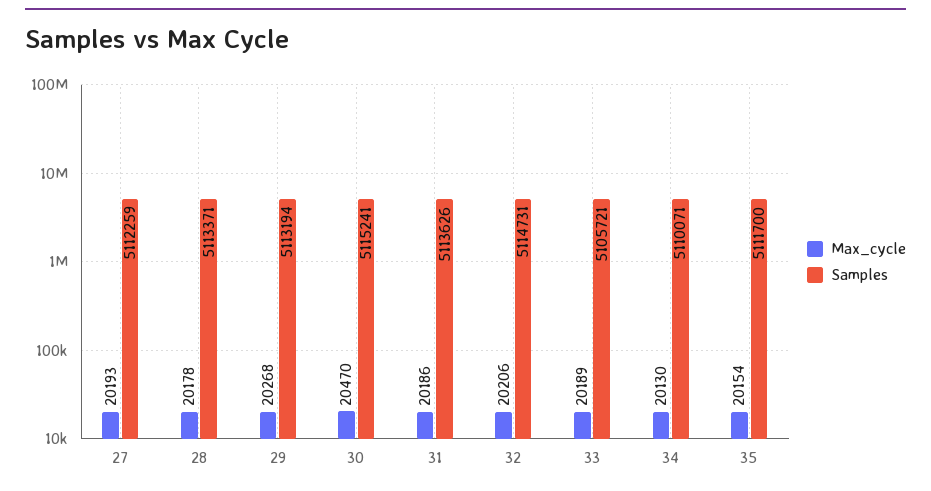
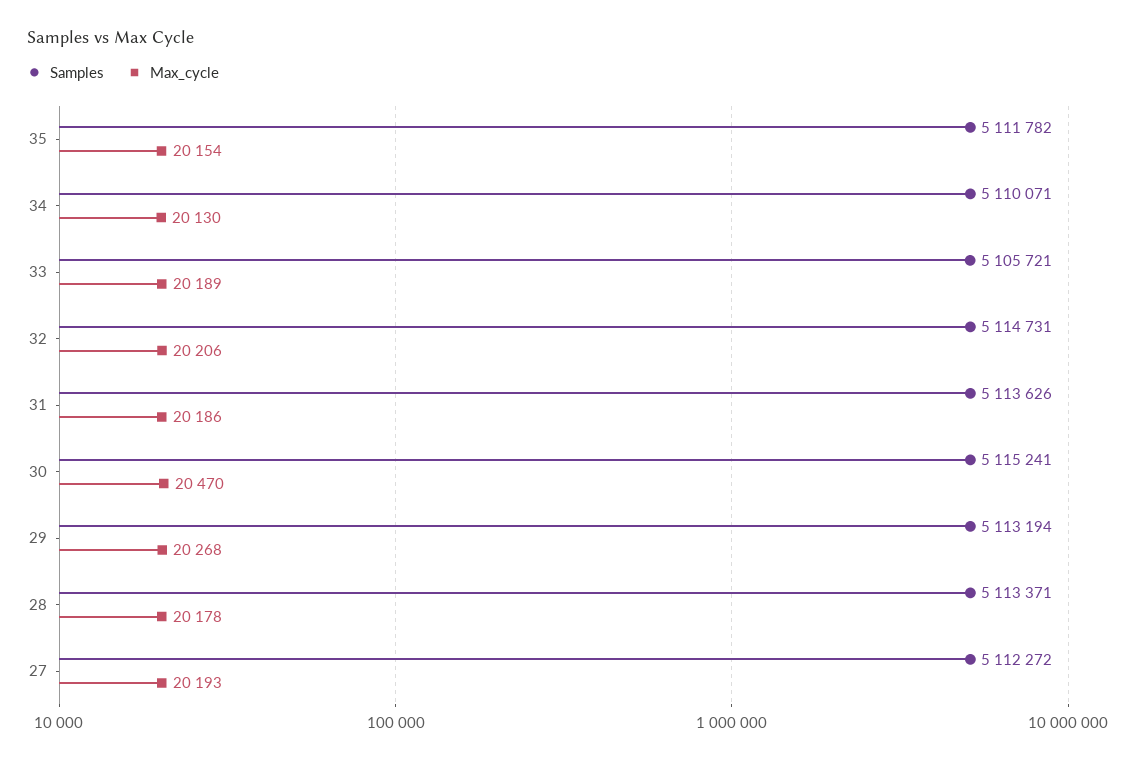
  {
    "Max_cycle": {
      "27": 20193,
      "28": 20178,
      "29": 20268,
      "30": 20470,
      "31": 20186,
      "32": 20206,
      "33": 20189,
      "34": 20130,
      "35": 20154
    },
    "Samples": {
-     "27": 5112259,
+     "27": 5112272,
      "28": 5113371,
      "29": 5113194,
      "30": 5115241,
      "31": 5113626,
      "32": 5114731,
      "33": 5105721,
      "34": 5110071,
-     "35": 5111700
+     "35": 5111782
    }
  }

